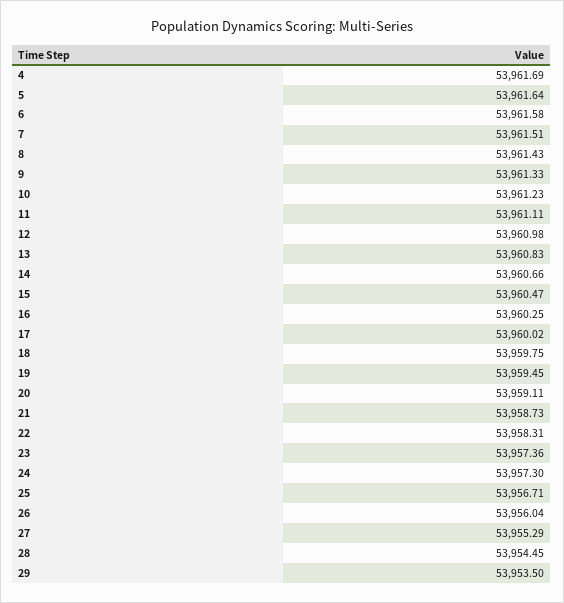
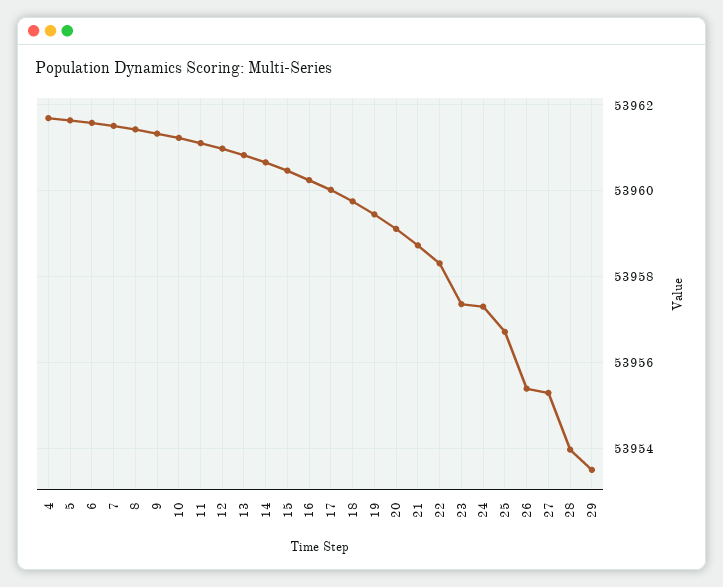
  {
    "4": 53961.69,
    "5": 53961.64,
    "6": 53961.58,
    "7": 53961.51,
    "8": 53961.43,
    "9": 53961.33,
    "10": 53961.23,
    "11": 53961.11,
    "12": 53960.98,
    "13": 53960.83,
    "14": 53960.66,
    "15": 53960.47,
    "16": 53960.25,
    "17": 53960.02,
    "18": 53959.75,
    "19": 53959.45,
    "20": 53959.11,
    "21": 53958.73,
    "22": 53958.31,
    "23": 53957.36,
    "24": 53957.3,
    "25": 53956.71,
-   "26": 53956.04,
+   "26": 53955.4,
    "27": 53955.29,
-   "28": 53954.45,
+   "28": 53954,
    "29": 53953.5
  }

